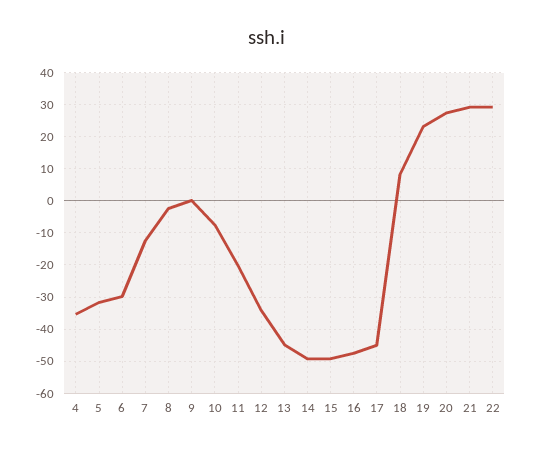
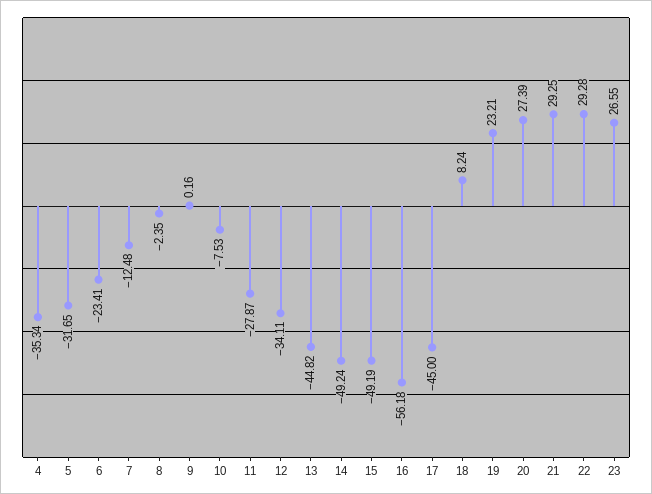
  {
    "4": -35.34,
    "5": -31.65,
-   "6": -30,
+   "6": -23.41,
    "7": -12.48,
    "8": -2.35,
    "9": 0.16,
    "10": -7.53,
-   "11": -20,
+   "11": -27.87,
    "12": -34.11,
    "13": -44.82,
    "14": -49.24,
    "15": -49.19,
-   "16": -48,
+   "16": -56.18,
    "17": -45,
    "18": 8.24,
    "19": 23.21,
    "20": 27.39,
    "21": 29.25,
-   "22": 29.28
+   "22": 29.28,
+   "23": 26.55
  }

